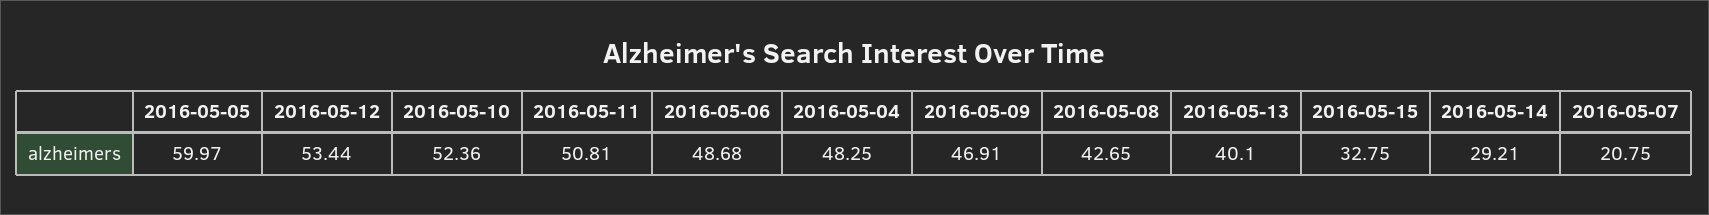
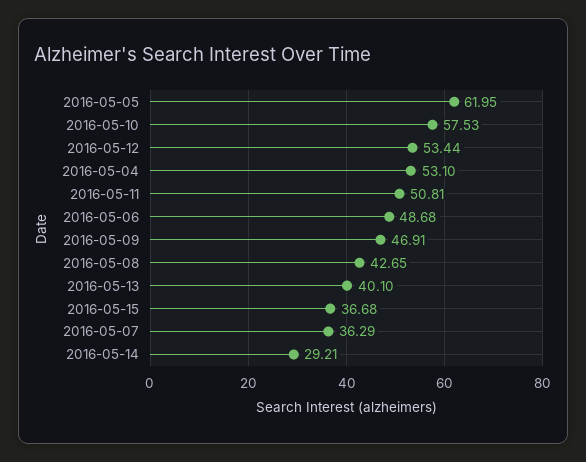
  {
-   "2016-05-05": 59.97,
+   "2016-05-05": 61.95,
    "2016-05-12": 53.44,
-   "2016-05-10": 52.36,
+   "2016-05-10": 57.53,
    "2016-05-11": 50.81,
    "2016-05-06": 48.68,
-   "2016-05-04": 48.25,
+   "2016-05-04": 53.1,
    "2016-05-09": 46.91,
    "2016-05-08": 42.65,
    "2016-05-13": 40.1,
-   "2016-05-15": 32.75,
+   "2016-05-15": 36.68,
    "2016-05-14": 29.21,
-   "2016-05-07": 20.75
+   "2016-05-07": 36.29
  }

